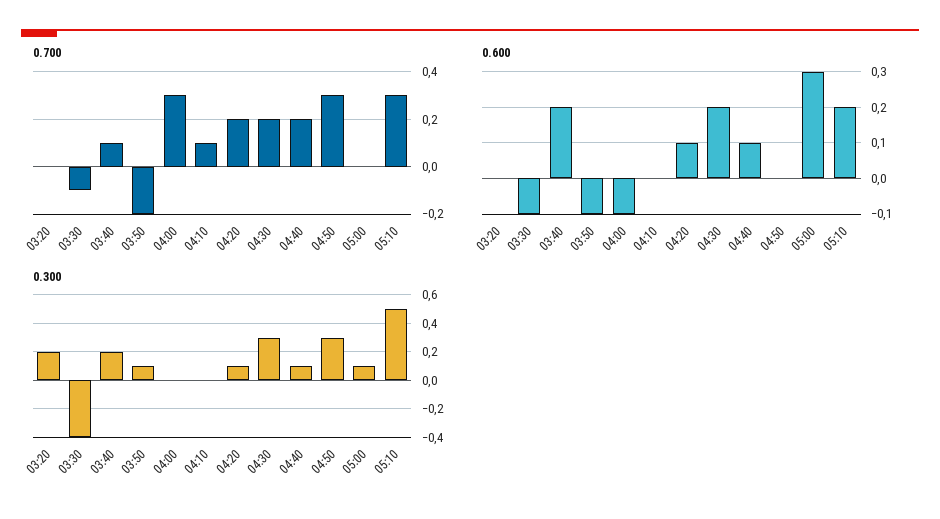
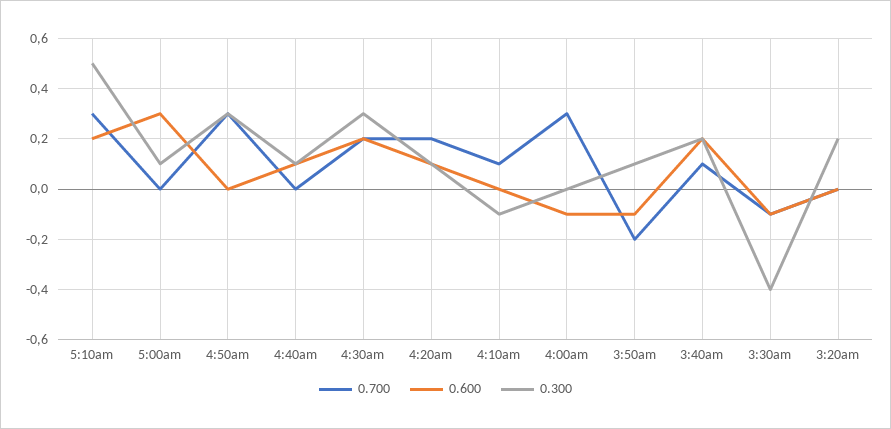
  {
    "0.700": {
      "03:20": 0,
      "03:30": -0.1,
      "03:40": 0.1,
      "03:50": -0.2,
      "04:00": 0.3,
      "04:10": 0.1,
      "04:20": 0.2,
      "04:30": 0.2,
-     "04:40": 0.2,
+     "04:40": 0,
      "04:50": 0.3,
      "05:00": 0,
      "05:10": 0.3
    },
    "0.600": {
      "03:20": 0,
      "03:30": -0.1,
      "03:40": 0.2,
      "03:50": -0.1,
      "04:00": -0.1,
      "04:10": 0,
      "04:20": 0.1,
      "04:30": 0.2,
      "04:40": 0.1,
      "04:50": 0,
      "05:00": 0.3,
      "05:10": 0.2
    },
    "0.300": {
      "03:20": 0.2,
      "03:30": -0.4,
      "03:40": 0.2,
      "03:50": 0.1,
      "04:00": 0,
-     "04:10": 0,
+     "04:10": -0.1,
      "04:20": 0.1,
      "04:30": 0.3,
      "04:40": 0.1,
      "04:50": 0.3,
      "05:00": 0.1,
      "05:10": 0.5
    }
  }

